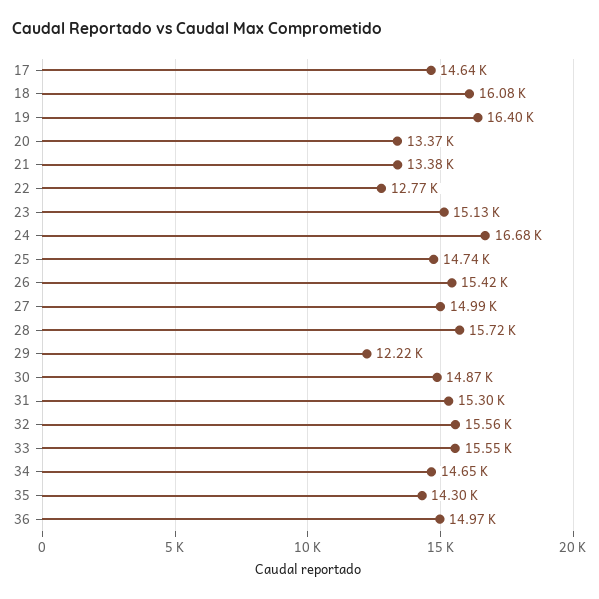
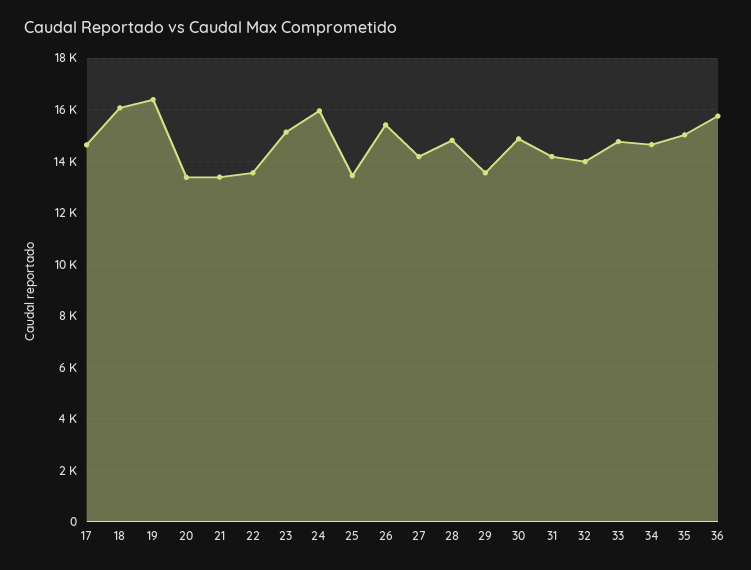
  {
    "17": 14640,
    "18": 16080,
    "19": 16400,
    "20": 13370,
    "21": 13380,
-   "22": 12770,
+   "22": 13500,
    "23": 15130,
-   "24": 16680,
+   "24": 16000,
-   "25": 14740,
+   "25": 13500,
    "26": 15420,
-   "27": 14990,
+   "27": 14250,
-   "28": 15720,
+   "28": 14750,
-   "29": 12220,
+   "29": 13500,
    "30": 14870,
-   "31": 15300,
+   "31": 14250,
-   "32": 15560,
+   "32": 14000,
-   "33": 15550,
+   "33": 14750,
    "34": 14650,
-   "35": 14300,
+   "35": 15000,
-   "36": 14970
+   "36": 15750
  }

